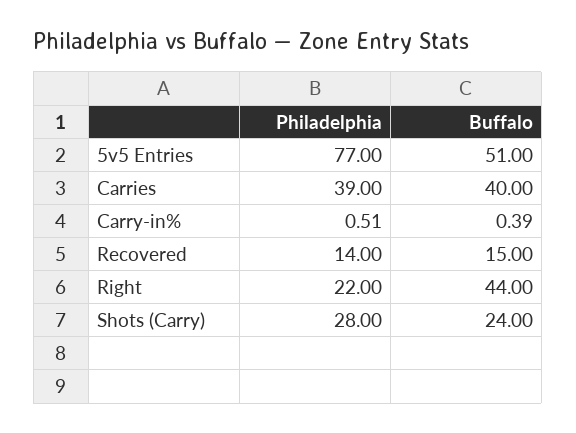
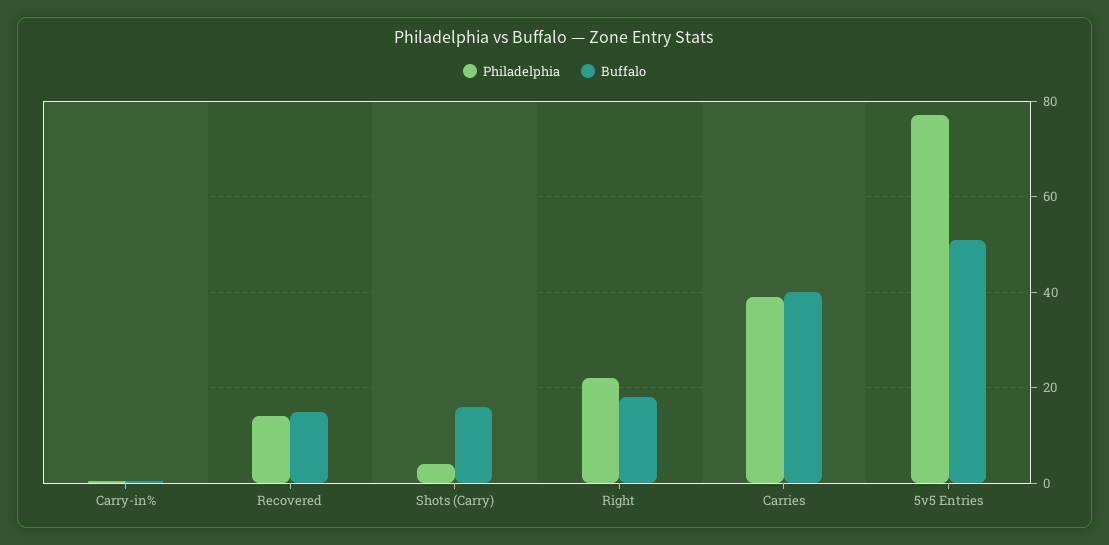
  {
    "Philadelphia": {
      "5v5 Entries": 77,
      "Carries": 39,
      "Carry-in%": 0.51,
      "Recovered": 14,
      "Right": 22,
-     "Shots (Carry)": 28
+     "Shots (Carry)": 4
    },
    "Buffalo": {
      "5v5 Entries": 51,
      "Carries": 40,
      "Carry-in%": 0.39,
      "Recovered": 15,
-     "Right": 44,
+     "Right": 18,
-     "Shots (Carry)": 24
+     "Shots (Carry)": 16
    }
  }

